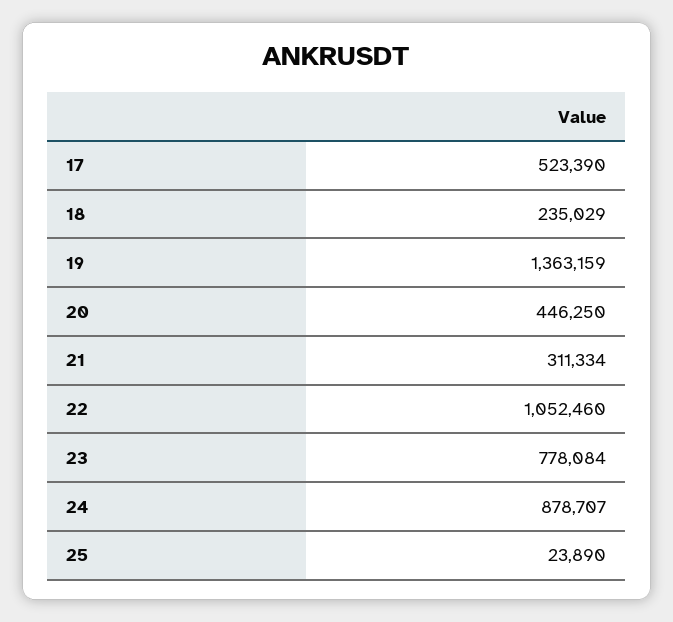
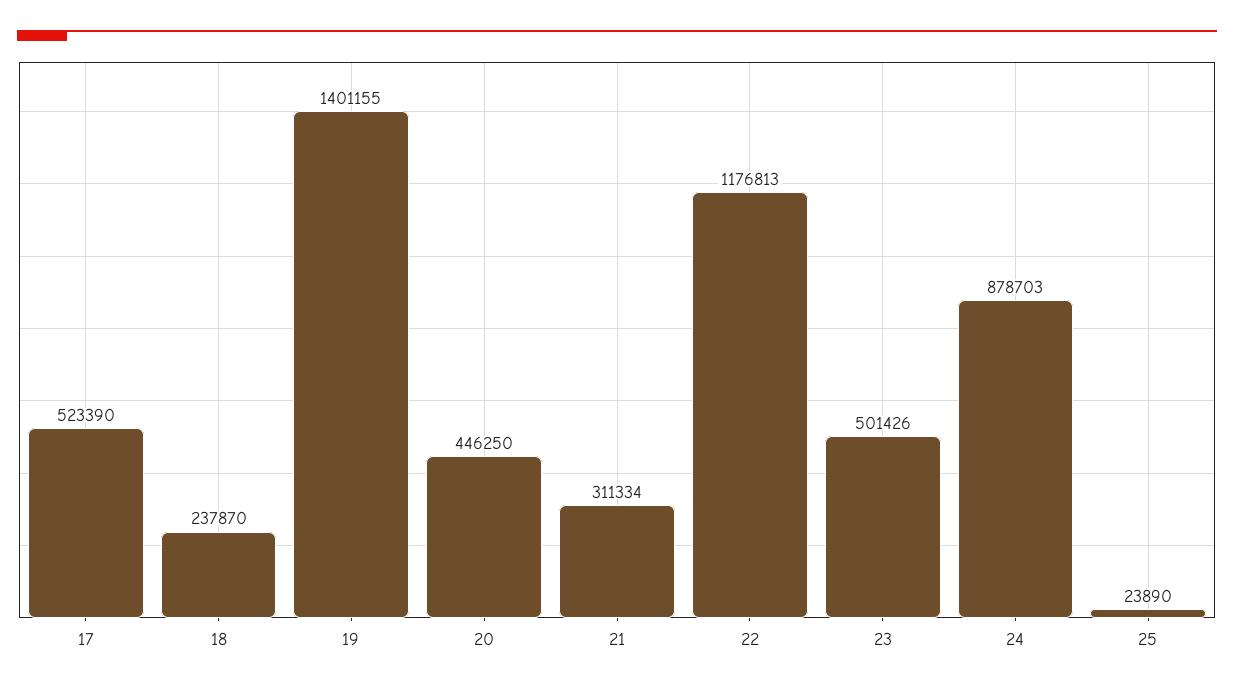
  {
    "17": 523390,
-   "18": 235029,
+   "18": 237870,
-   "19": 1363159,
+   "19": 1401155,
    "20": 446250,
    "21": 311334,
-   "22": 1052460,
+   "22": 1176813,
-   "23": 778084,
+   "23": 501426,
-   "24": 878707,
+   "24": 878703,
    "25": 23890
  }

